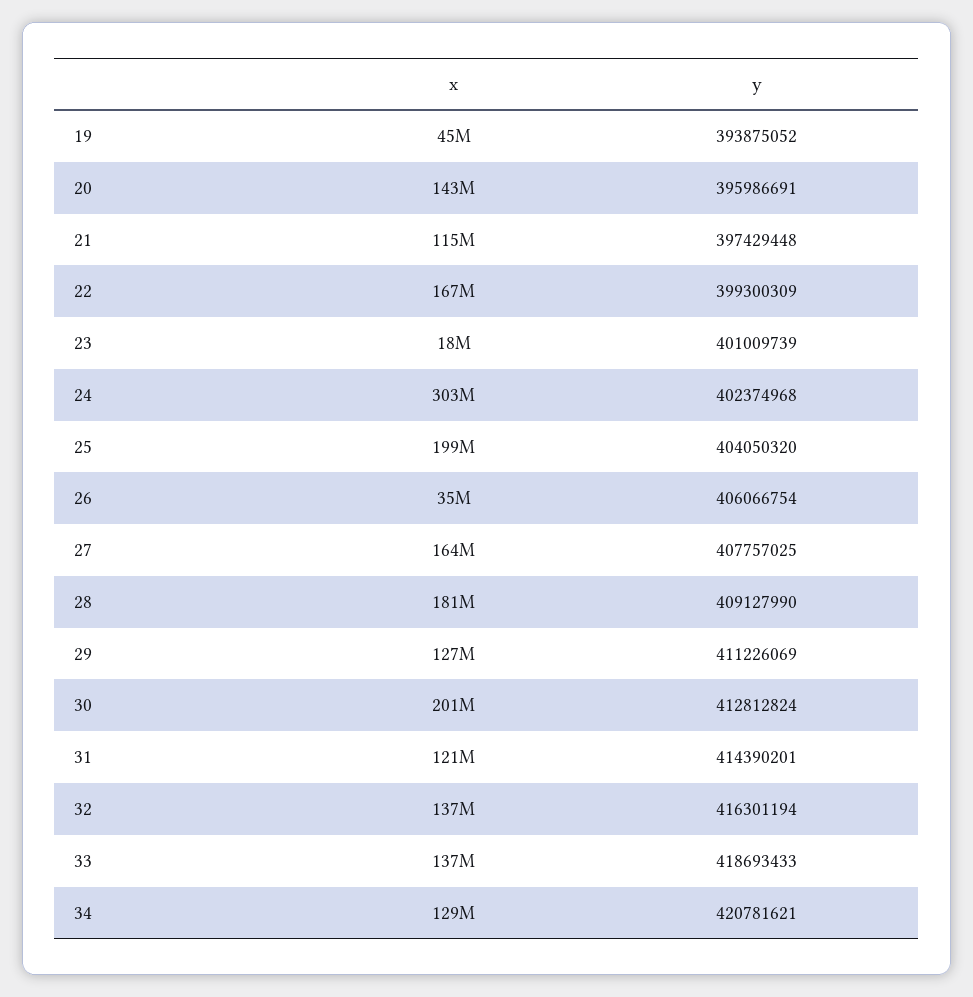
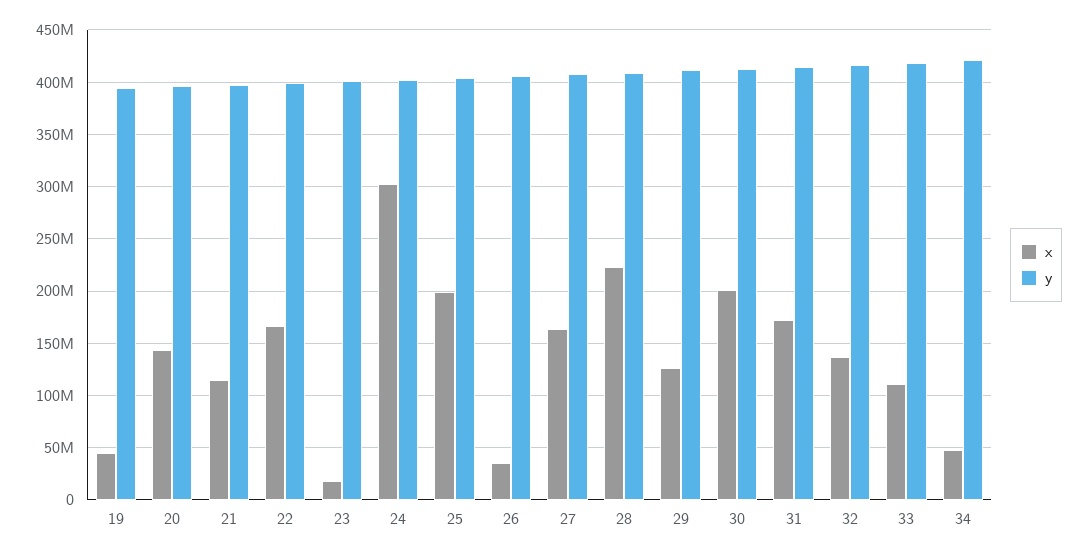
  {
    "x": {
      "19": 45000000,
      "20": 143000000,
      "21": 115000000,
      "22": 167000000,
      "23": 18000000,
      "24": 303000000,
      "25": 199000000,
      "26": 35000000,
      "27": 164000000,
-     "28": 181000000,
+     "28": 220000000,
      "29": 127000000,
      "30": 201000000,
-     "31": 121000000,
+     "31": 170000000,
      "32": 137000000,
-     "33": 137000000,
+     "33": 110000000,
-     "34": 129000000
+     "34": 50000000
    },
    "y": {
      "19": 393875052,
      "20": 395986691,
      "21": 397429448,
      "22": 399300309,
      "23": 401009739,
      "24": 402374968,
      "25": 404050320,
      "26": 406066754,
      "27": 407757025,
      "28": 409127990,
      "29": 411226069,
      "30": 412812824,
      "31": 414390201,
      "32": 416301194,
      "33": 418693433,
      "34": 420781621
    }
  }

